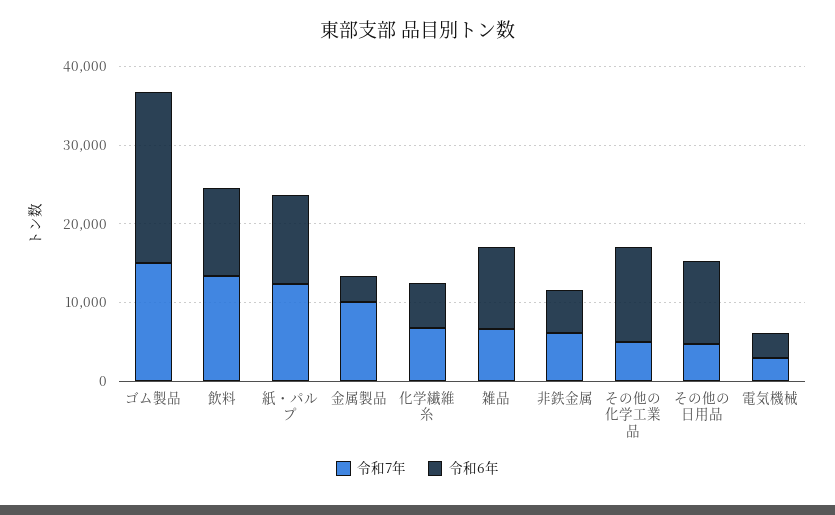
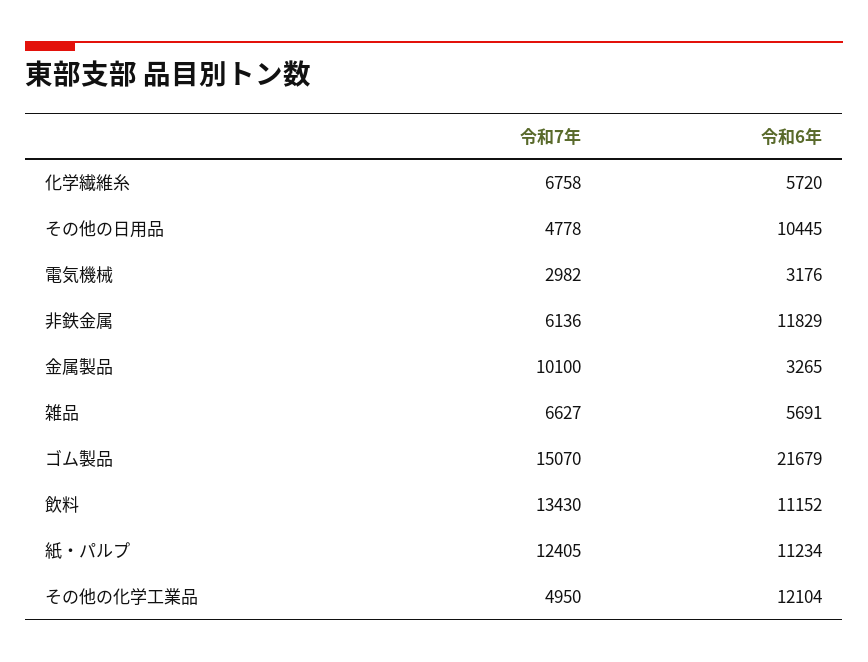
  {
    "令和7年": {
      "ゴム製品": 15070,
      "飲料": 13430,
      "紙・パルプ": 12405,
      "金属製品": 10100,
      "化学繊維糸": 6758,
      "雑品": 6627,
      "非鉄金属": 6136,
      "その他の化学工業品": 4950,
      "その他の日用品": 4778,
      "電気機械": 2982
    },
    "令和6年": {
      "ゴム製品": 21679,
      "飲料": 11152,
      "紙・パルプ": 11234,
      "金属製品": 3265,
      "化学繊維糸": 5720,
-     "雑品": 10000,
+     "雑品": 5691,
-     "非鉄金属": 6000,
+     "非鉄金属": 11829,
      "その他の化学工業品": 12104,
      "その他の日用品": 10445,
      "電気機械": 3176
    }
  }

